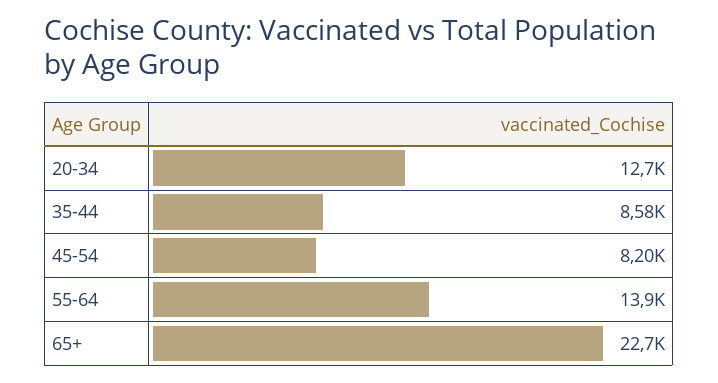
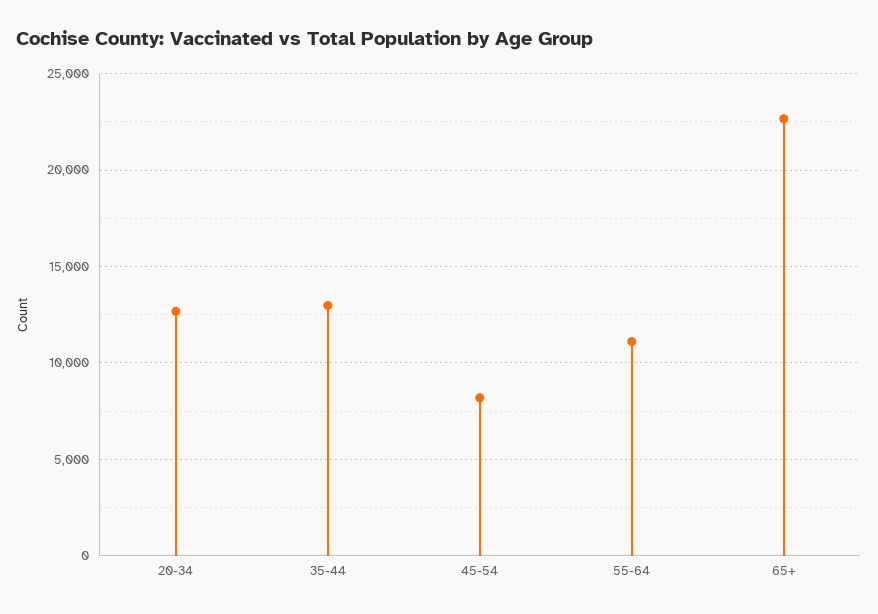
  {
    "20-34": 12700,
-   "35-44": 8580,
+   "35-44": 13000,
    "45-54": 8200,
-   "55-64": 13900,
+   "55-64": 11000,
    "65+": 22700
  }

